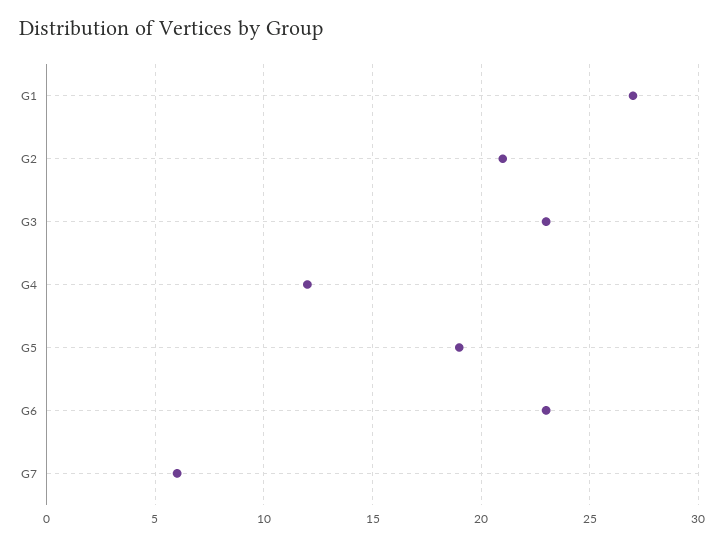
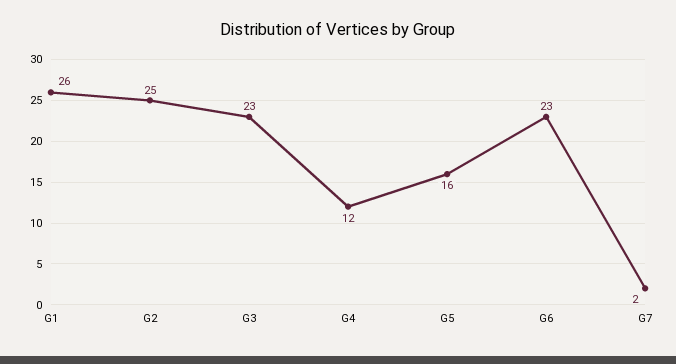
  {
-   "G1": 27,
+   "G1": 26,
-   "G2": 21,
+   "G2": 25,
    "G3": 23,
    "G4": 12,
-   "G5": 19,
+   "G5": 16,
    "G6": 23,
-   "G7": 6
+   "G7": 2
  }

